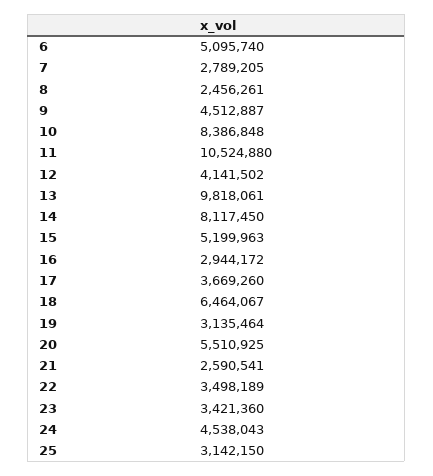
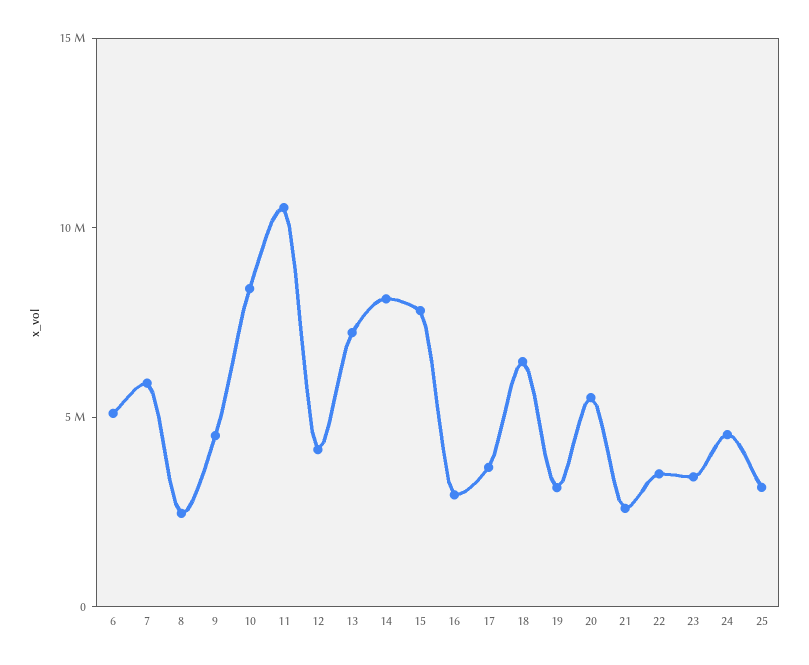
  {
    "6": 5095740,
-   "7": 2789205,
+   "7": 6000000,
    "8": 2456261,
    "9": 4512887,
    "10": 8386848,
    "11": 10524880,
    "12": 4141502,
-   "13": 9818061,
+   "13": 7000000,
    "14": 8117450,
-   "15": 5199963,
+   "15": 8000000,
    "16": 2944172,
    "17": 3669260,
    "18": 6464067,
    "19": 3135464,
    "20": 5510925,
    "21": 2590541,
    "22": 3498189,
    "23": 3421360,
    "24": 4538043,
    "25": 3142150
  }

